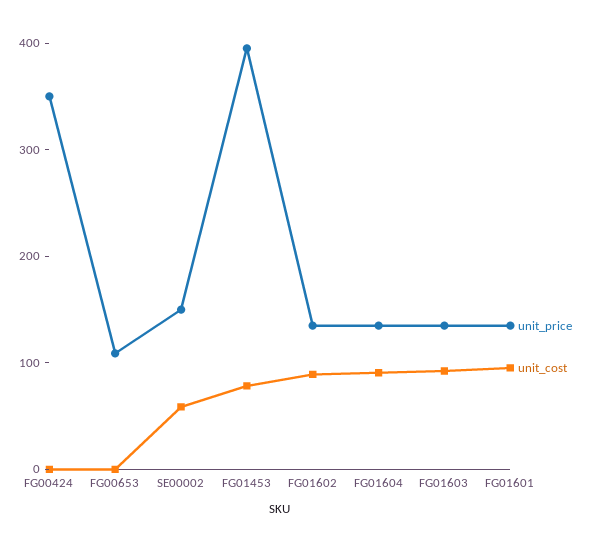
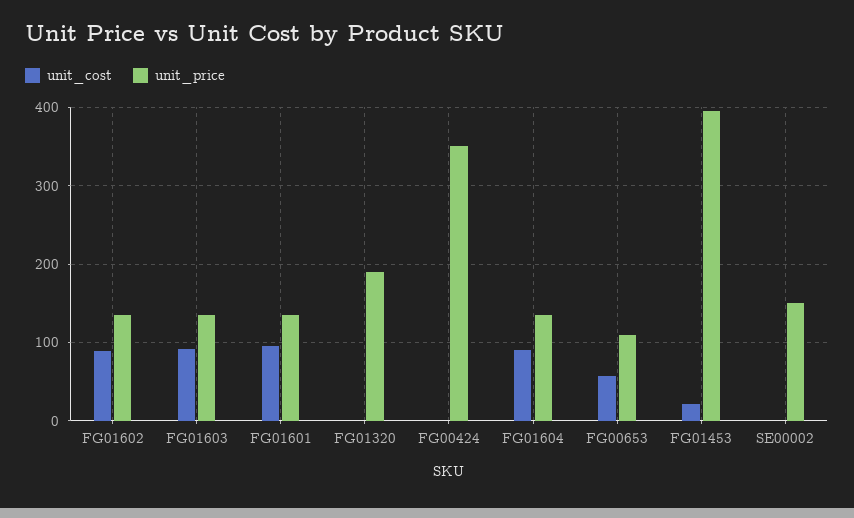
  {
    "unit_price": {
      "FG00424": 350,
      "FG00653": 110,
      "SE00002": 150,
      "FG01453": 400,
      "FG01602": 140,
      "FG01604": 140,
      "FG01603": 140,
-     "FG01601": 140
+     "FG01601": 140,
+     "FG01320": 190
    },
    "unit_cost": {
      "FG00424": 0,
-     "FG00653": 0,
+     "FG00653": 60,
-     "SE00002": 60,
+     "SE00002": 0,
-     "FG01453": 80,
+     "FG01453": 20,
      "FG01602": 90,
      "FG01604": 90,
      "FG01603": 90,
-     "FG01601": 100
+     "FG01601": 100,
+     "FG01320": 0
    }
  }

